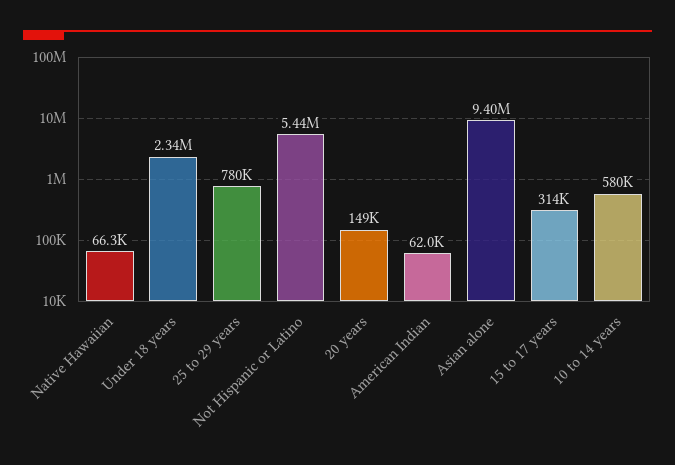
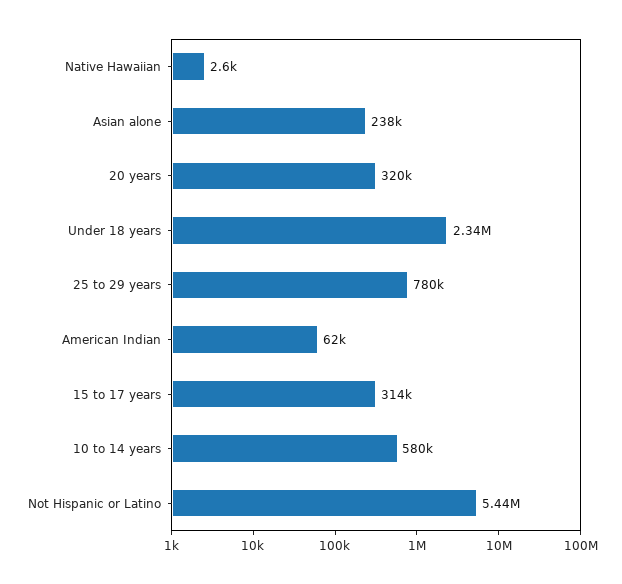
  {
-   "Native Hawaiian": 66300,
+   "Native Hawaiian": 2600,
    "Under 18 years": 2340000,
    "25 to 29 years": 780000,
    "Not Hispanic or Latino": 5440000,
-   "20 years": 149000,
+   "20 years": 320000,
    "American Indian": 62000,
-   "Asian alone": 9400000,
+   "Asian alone": 238000,
    "15 to 17 years": 314000,
    "10 to 14 years": 580000
  }

